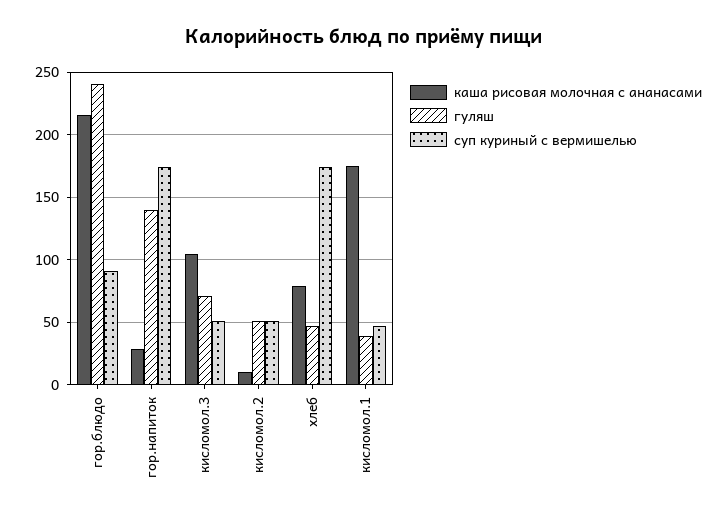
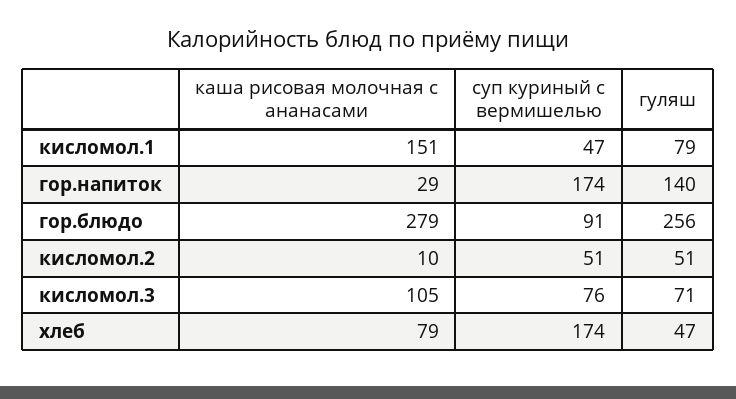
  {
    "каша рисовая молочная с ананасами": {
-     "гор.блюдо": 215,
+     "гор.блюдо": 279,
      "гор.напиток": 29,
      "кисломол.3": 105,
      "кисломол.2": 10,
      "хлеб": 79,
-     "кисломол.1": 175
+     "кисломол.1": 151
    },
    "гуляш": {
-     "гор.блюдо": 240,
+     "гор.блюдо": 256,
      "гор.напиток": 140,
      "кисломол.3": 71,
      "кисломол.2": 51,
      "хлеб": 47,
-     "кисломол.1": 40
+     "кисломол.1": 79
    },
    "суп куриный с вермишелью": {
      "гор.блюдо": 91,
      "гор.напиток": 174,
-     "кисломол.3": 50,
+     "кисломол.3": 76,
      "кисломол.2": 51,
      "хлеб": 174,
      "кисломол.1": 47
    }
  }

